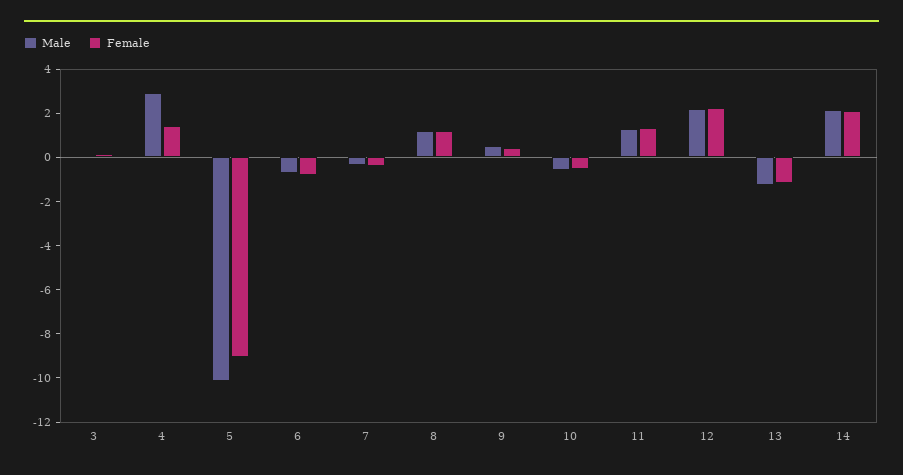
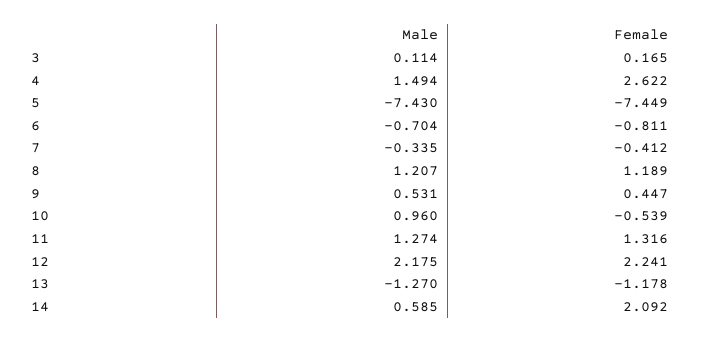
  {
    "Male": {
      "3": 0.114,
-     "4": 3,
+     "4": 1.494,
-     "5": -10,
+     "5": -7.43,
      "6": -0.704,
      "7": -0.335,
      "8": 1.207,
      "9": 0.531,
-     "10": -0.5,
+     "10": 0.96,
      "11": 1.274,
      "12": 2.175,
      "13": -1.27,
-     "14": 2
+     "14": 0.585
    },
    "Female": {
      "3": 0.165,
-     "4": 1.5,
+     "4": 2.622,
-     "5": -9,
+     "5": -7.449,
      "6": -0.811,
      "7": -0.412,
      "8": 1.189,
      "9": 0.447,
      "10": -0.539,
      "11": 1.316,
      "12": 2.241,
      "13": -1.178,
      "14": 2.092
    }
  }

